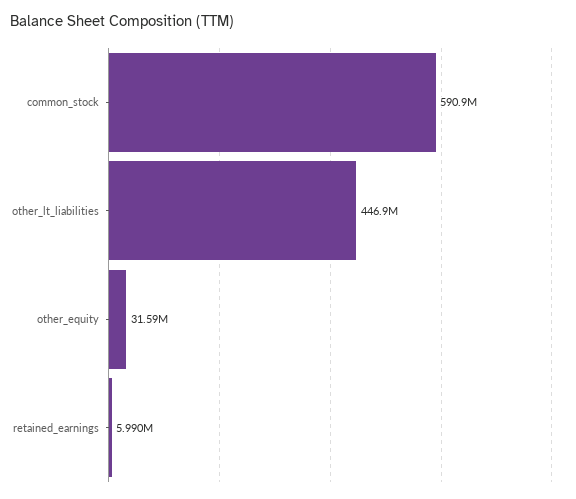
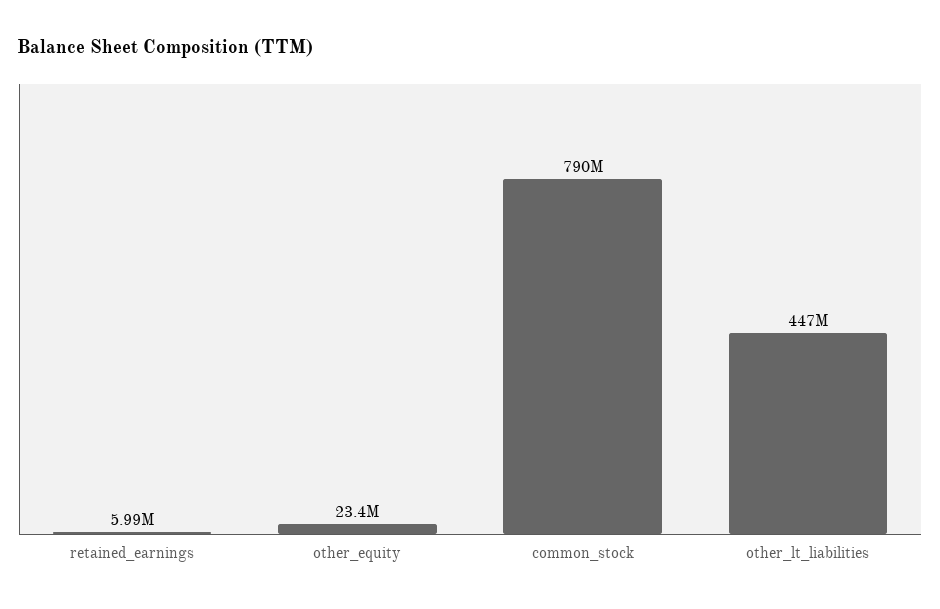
  {
-   "common_stock": 590900000,
+   "common_stock": 790000000,
    "other_lt_liabilities": 446900000,
-   "other_equity": 31590000,
+   "other_equity": 23400000,
    "retained_earnings": 5990000
  }

